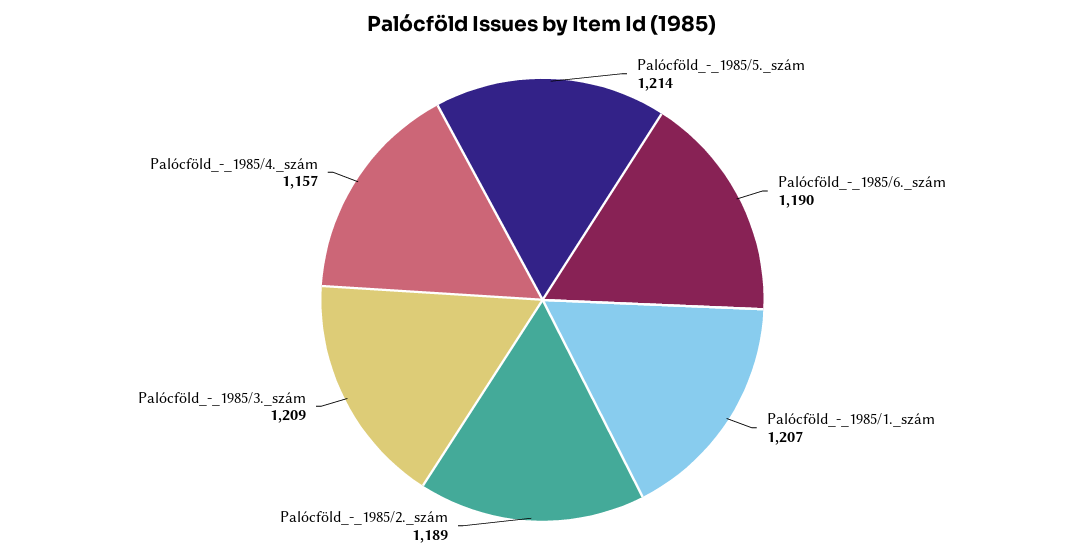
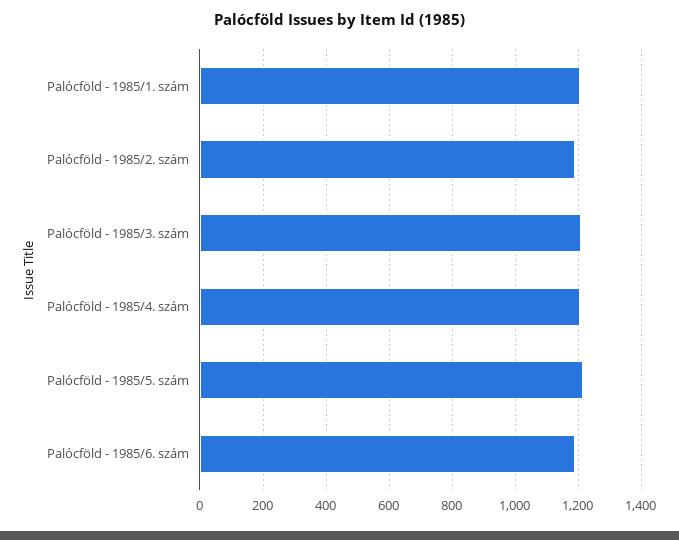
  {
    "Palócföld_-_1985/5._szám": 1214,
    "Palócföld_-_1985/6._szám": 1190,
    "Palócföld_-_1985/1._szám": 1207,
    "Palócföld_-_1985/2._szám": 1189,
    "Palócföld_-_1985/3._szám": 1209,
-   "Palócföld_-_1985/4._szám": 1157
+   "Palócföld_-_1985/4._szám": 1200
  }

